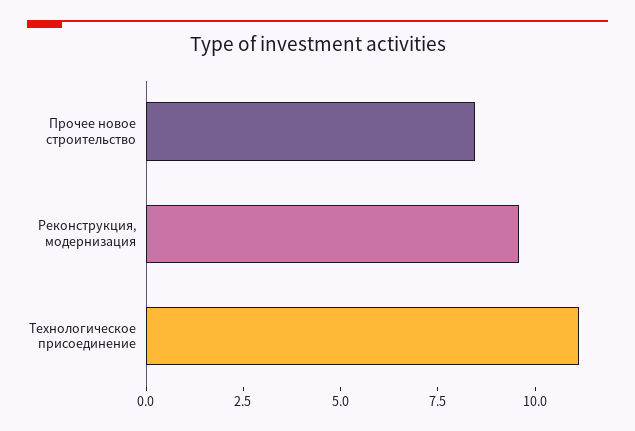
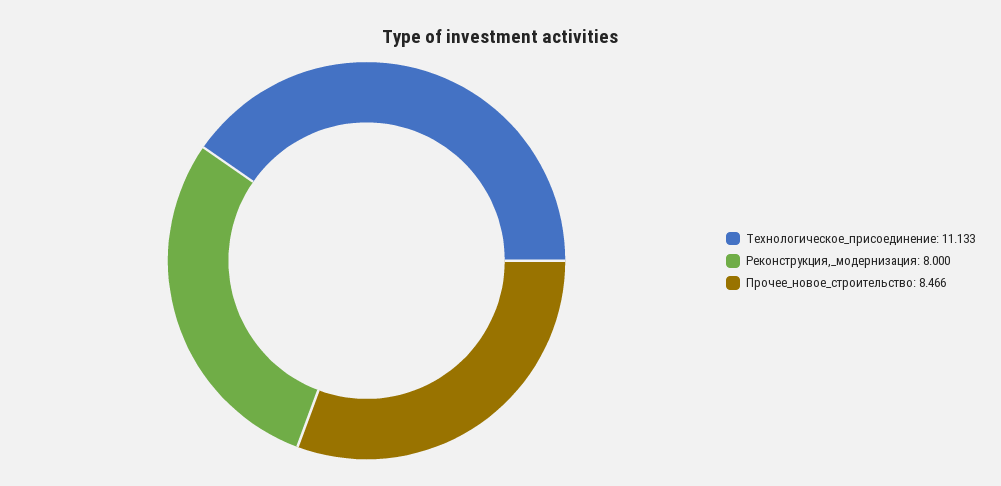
  {
    "Прочее новое строительство": 8.466,
-   "Реконструкция, модернизация": 9.5,
+   "Реконструкция, модернизация": 8,
    "Технологическое присоединение": 11.133
  }

